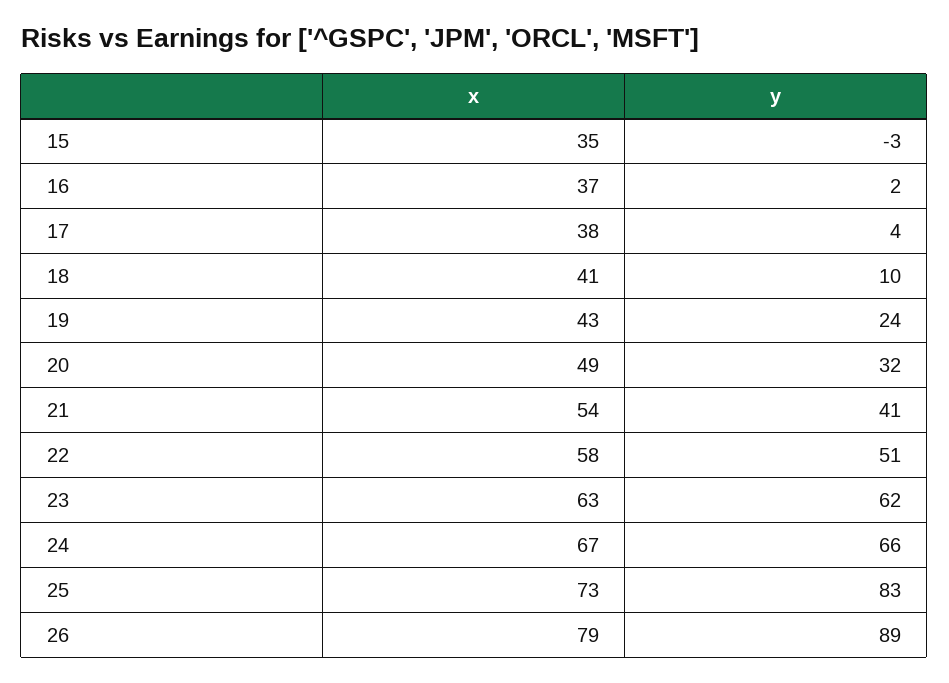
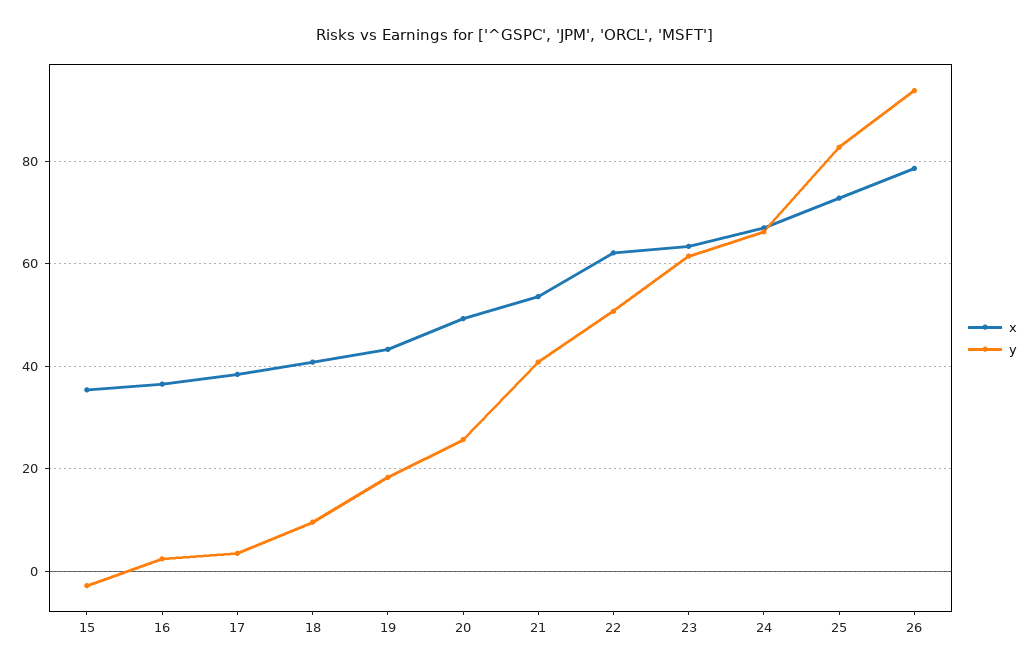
  {
    "x": {
      "15": 35,
      "16": 37,
      "17": 38,
      "18": 41,
      "19": 43,
      "20": 49,
      "21": 54,
-     "22": 58,
+     "22": 62,
      "23": 63,
      "24": 67,
      "25": 73,
      "26": 79
    },
    "y": {
      "15": -3,
      "16": 2,
      "17": 4,
      "18": 10,
-     "19": 24,
+     "19": 18,
-     "20": 32,
+     "20": 26,
      "21": 41,
      "22": 51,
      "23": 62,
      "24": 66,
      "25": 83,
-     "26": 89
+     "26": 94
    }
  }

